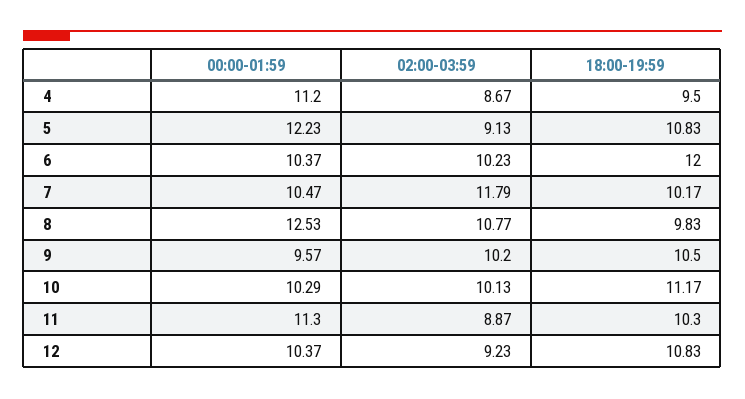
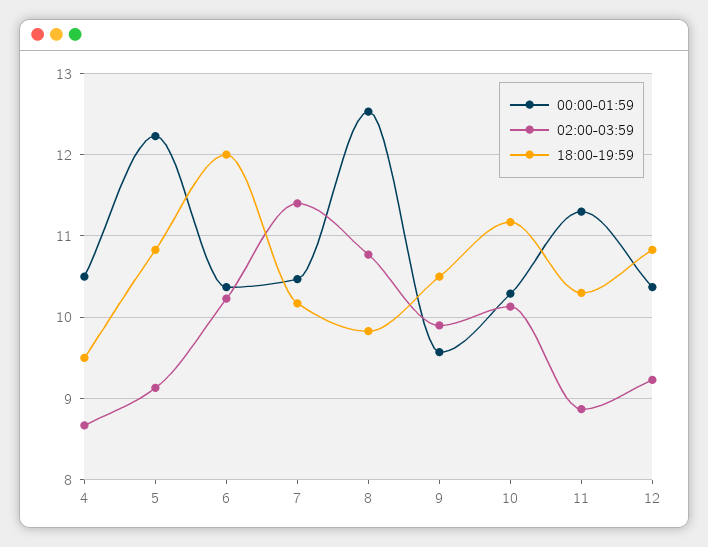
  {
    "00:00-01:59": {
-     "4": 11.2,
+     "4": 10.5,
      "5": 12.23,
      "6": 10.37,
      "7": 10.47,
      "8": 12.53,
      "9": 9.57,
      "10": 10.29,
      "11": 11.3,
      "12": 10.37
    },
    "02:00-03:59": {
      "4": 8.67,
      "5": 9.13,
      "6": 10.23,
-     "7": 11.79,
+     "7": 11.4,
      "8": 10.77,
-     "9": 10.2,
+     "9": 9.9,
      "10": 10.13,
      "11": 8.87,
      "12": 9.23
    },
    "18:00-19:59": {
      "4": 9.5,
      "5": 10.83,
      "6": 12,
      "7": 10.17,
      "8": 9.83,
      "9": 10.5,
      "10": 11.17,
      "11": 10.3,
      "12": 10.83
    }
  }

